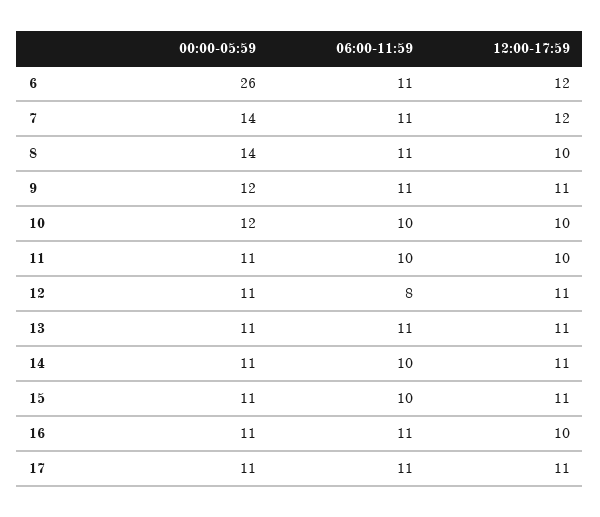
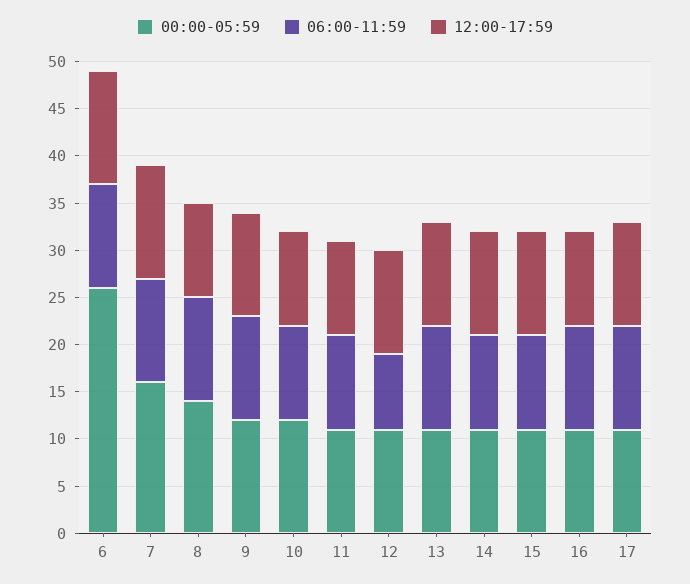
  {
    "00:00-05:59": {
      "6": 26,
-     "7": 14,
+     "7": 16,
      "8": 14,
      "9": 12,
      "10": 12,
      "11": 11,
      "12": 11,
      "13": 11,
      "14": 11,
      "15": 11,
      "16": 11,
      "17": 11
    },
    "06:00-11:59": {
      "6": 11,
      "7": 11,
      "8": 11,
      "9": 11,
      "10": 10,
      "11": 10,
      "12": 8,
      "13": 11,
      "14": 10,
      "15": 10,
      "16": 11,
      "17": 11
    },
    "12:00-17:59": {
      "6": 12,
      "7": 12,
      "8": 10,
      "9": 11,
      "10": 10,
      "11": 10,
      "12": 11,
      "13": 11,
      "14": 11,
      "15": 11,
      "16": 10,
      "17": 11
    }
  }

